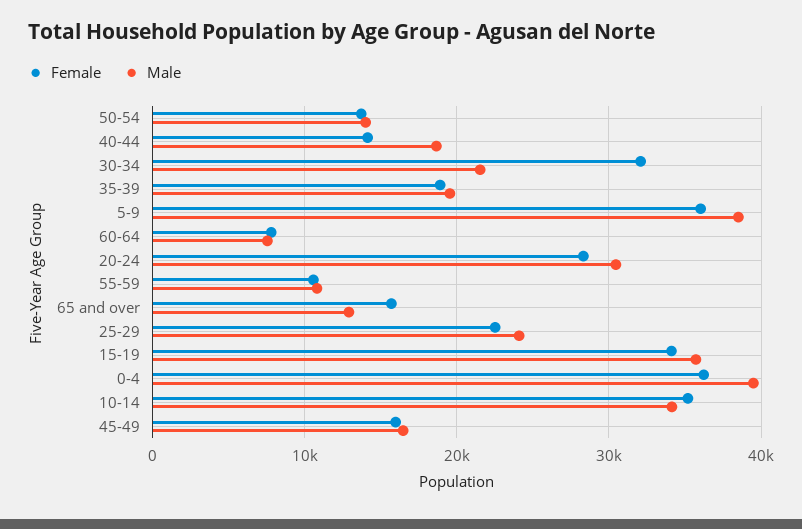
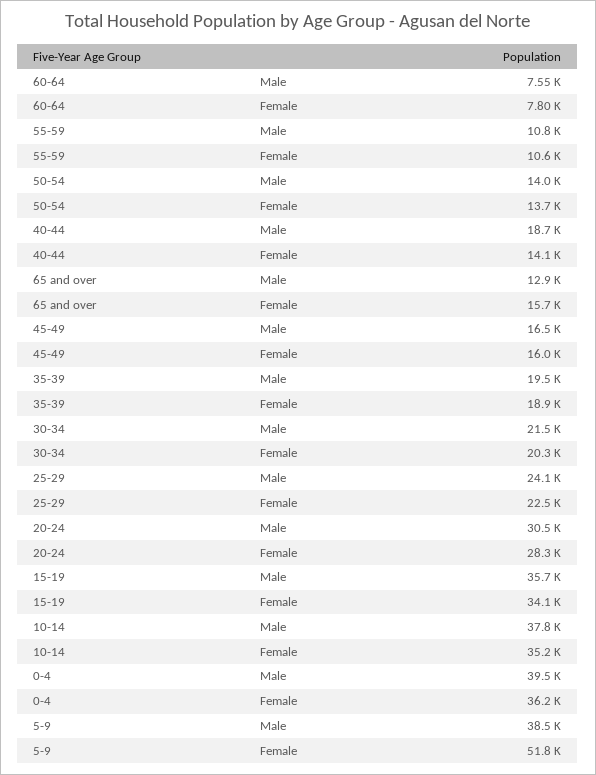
  {
    "Female": {
      "50-54": 13700,
      "40-44": 14100,
-     "30-34": 32000,
+     "30-34": 20300,
      "35-39": 18900,
-     "5-9": 36000,
+     "5-9": 51800,
      "60-64": 7800,
      "20-24": 28300,
      "55-59": 10600,
      "65 and over": 15700,
      "25-29": 22500,
      "15-19": 34100,
      "0-4": 36200,
      "10-14": 35200,
      "45-49": 16000
    },
    "Male": {
      "50-54": 14000,
      "40-44": 18700,
      "30-34": 21500,
      "35-39": 19500,
      "5-9": 38500,
      "60-64": 7550,
      "20-24": 30500,
      "55-59": 10800,
      "65 and over": 12900,
      "25-29": 24100,
      "15-19": 35700,
      "0-4": 39500,
-     "10-14": 34000,
+     "10-14": 37800,
      "45-49": 16500
    }
  }

